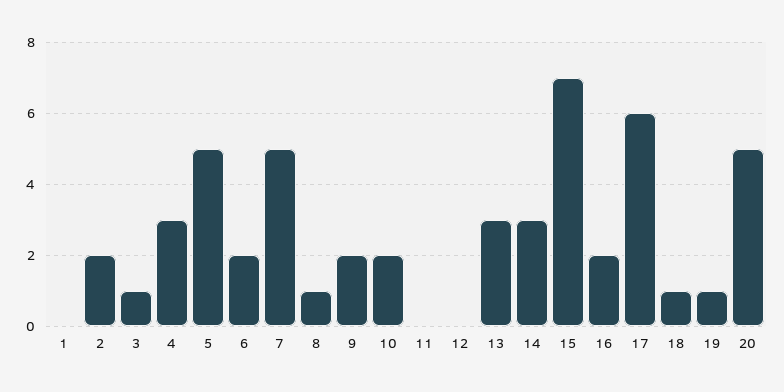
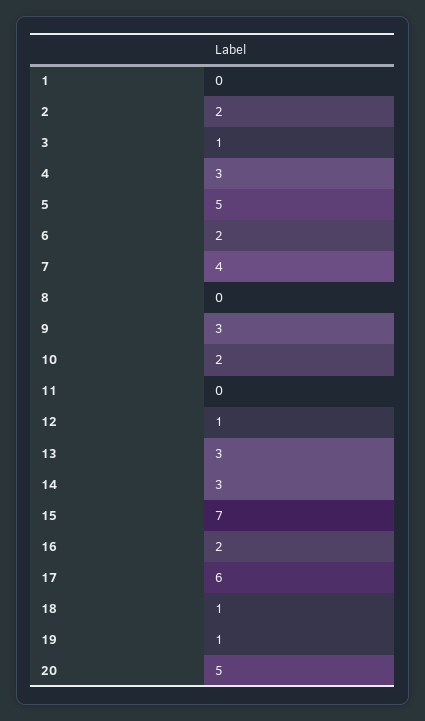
  {
    "1": 0,
    "2": 2,
    "3": 1,
    "4": 3,
    "5": 5,
    "6": 2,
-   "7": 5,
+   "7": 4,
-   "8": 1,
+   "8": 0,
-   "9": 2,
+   "9": 3,
    "10": 2,
    "11": 0,
-   "12": 0,
+   "12": 1,
    "13": 3,
    "14": 3,
    "15": 7,
    "16": 2,
    "17": 6,
    "18": 1,
    "19": 1,
    "20": 5
  }

